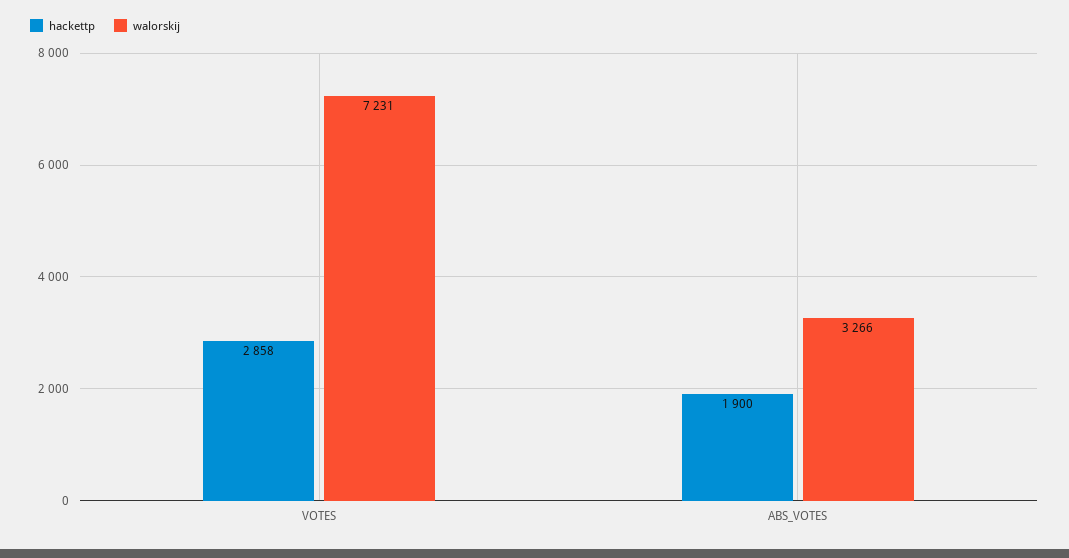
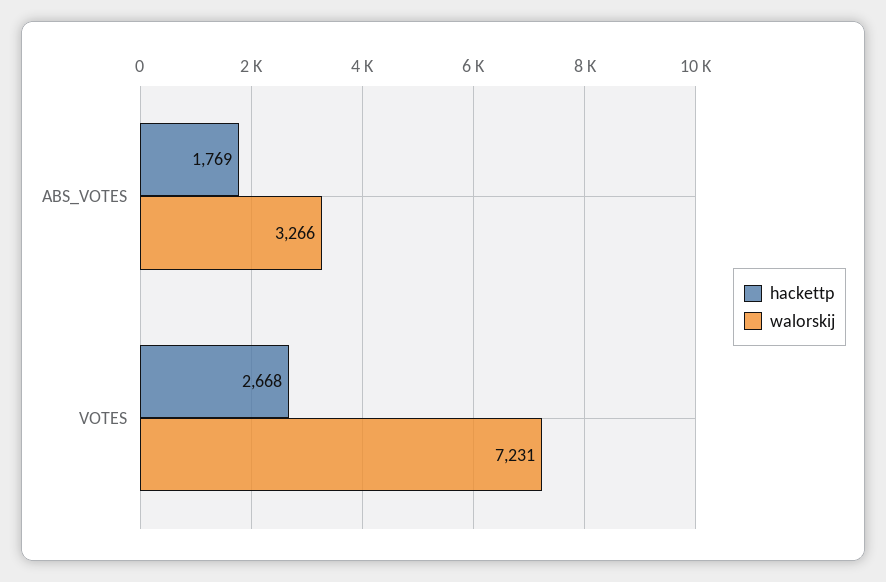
  {
    "hackettp": {
-     "VOTES": 2858,
+     "VOTES": 2668,
-     "ABS_VOTES": 1900
+     "ABS_VOTES": 1769
    },
    "walorskij": {
      "VOTES": 7231,
      "ABS_VOTES": 3266
    }
  }

